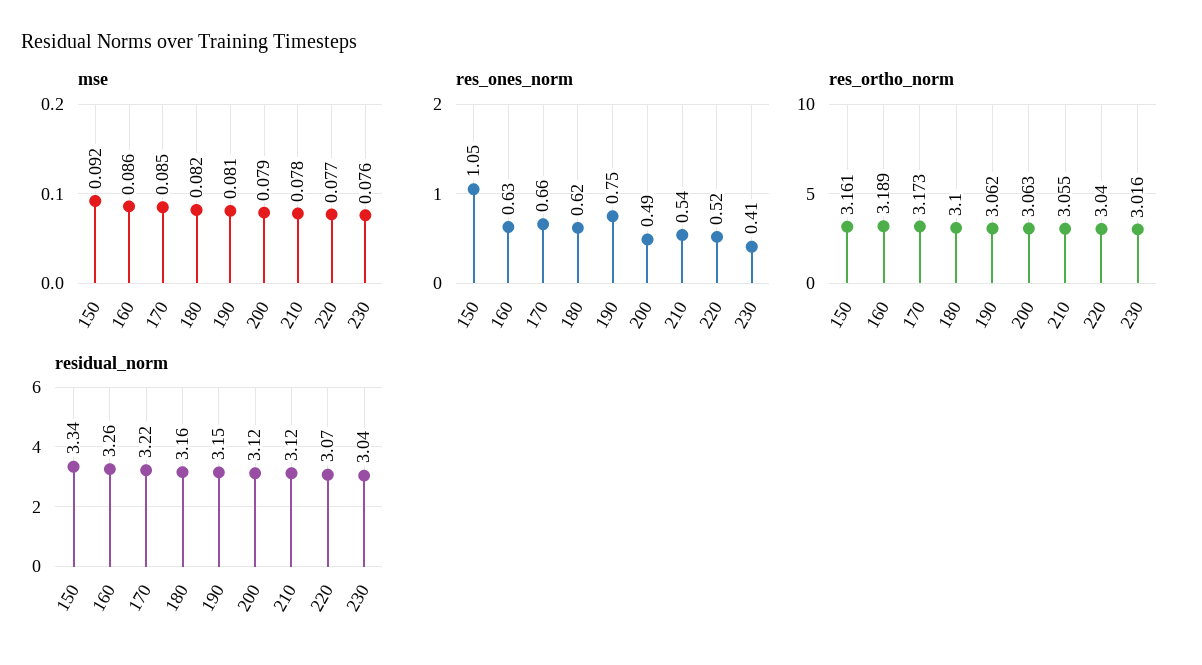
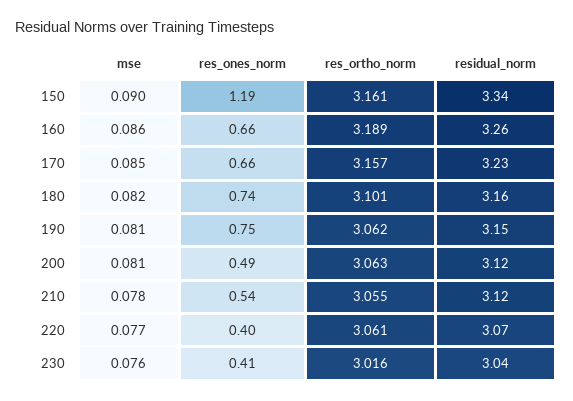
  {
    "mse": {
-     "150": 0.092,
+     "150": 0.09,
      "160": 0.086,
      "170": 0.085,
      "180": 0.082,
      "190": 0.081,
-     "200": 0.079,
+     "200": 0.081,
      "210": 0.078,
      "220": 0.077,
      "230": 0.076
    },
    "res_ones_norm": {
-     "150": 1.05,
+     "150": 1.19,
-     "160": 0.63,
+     "160": 0.66,
      "170": 0.66,
-     "180": 0.62,
+     "180": 0.74,
      "190": 0.75,
      "200": 0.49,
      "210": 0.54,
-     "220": 0.52,
+     "220": 0.4,
      "230": 0.41
    },
    "res_ortho_norm": {
      "150": 3.161,
      "160": 3.189,
-     "170": 3.173,
+     "170": 3.157,
-     "180": 3.1,
+     "180": 3.101,
      "190": 3.062,
      "200": 3.063,
      "210": 3.055,
-     "220": 3.04,
+     "220": 3.061,
      "230": 3.016
    },
    "residual_norm": {
      "150": 3.34,
      "160": 3.26,
-     "170": 3.22,
+     "170": 3.23,
      "180": 3.16,
      "190": 3.15,
      "200": 3.12,
      "210": 3.12,
      "220": 3.07,
      "230": 3.04
    }
  }

